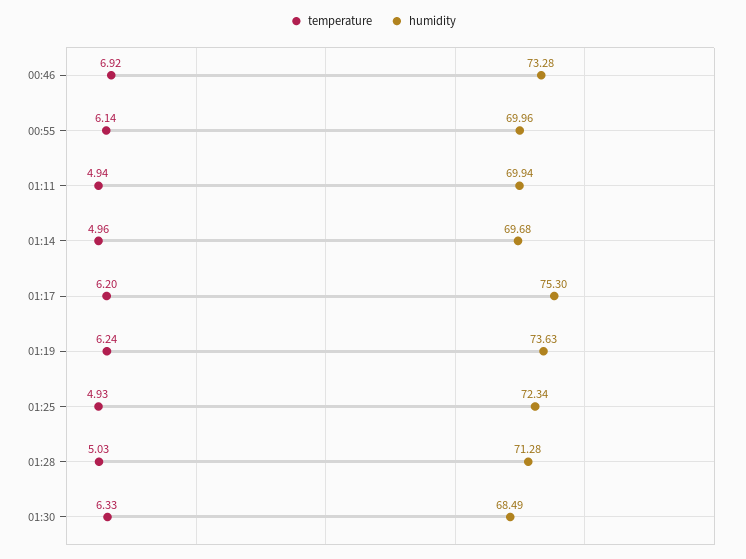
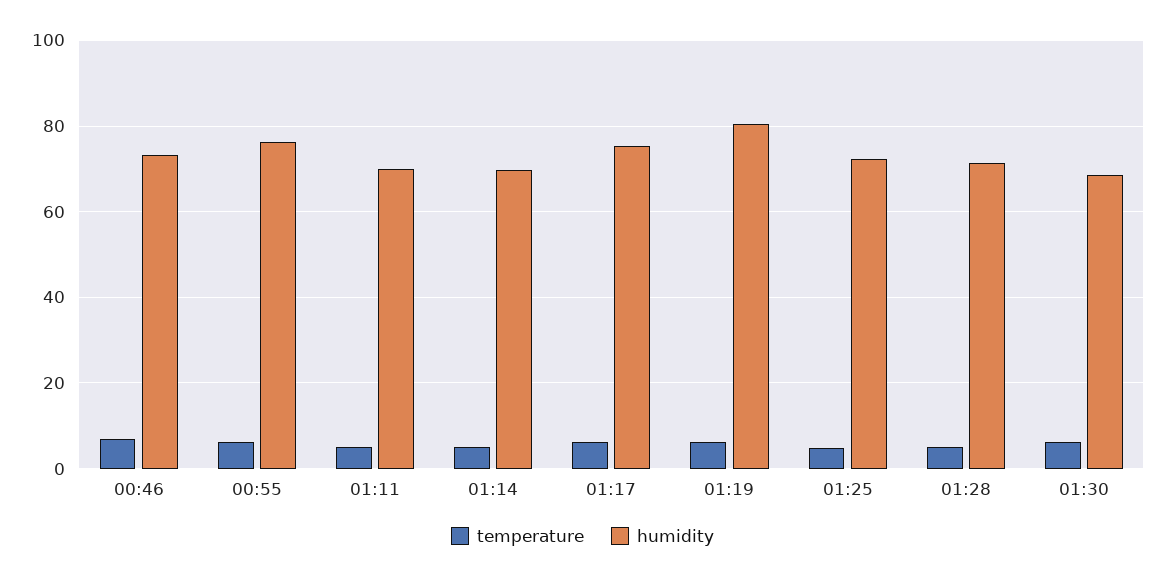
  {
    "temperature": {
      "00:46": 6.92,
      "00:55": 6.14,
      "01:11": 4.94,
      "01:14": 4.96,
      "01:17": 6.2,
      "01:19": 6.24,
      "01:25": 4.93,
      "01:28": 5.03,
      "01:30": 6.33
    },
    "humidity": {
      "00:46": 73.28,
-     "00:55": 69.96,
+     "00:55": 76,
      "01:11": 69.94,
      "01:14": 69.68,
      "01:17": 75.3,
-     "01:19": 73.63,
+     "01:19": 80,
      "01:25": 72.34,
      "01:28": 71.28,
      "01:30": 68.49
    }
  }

